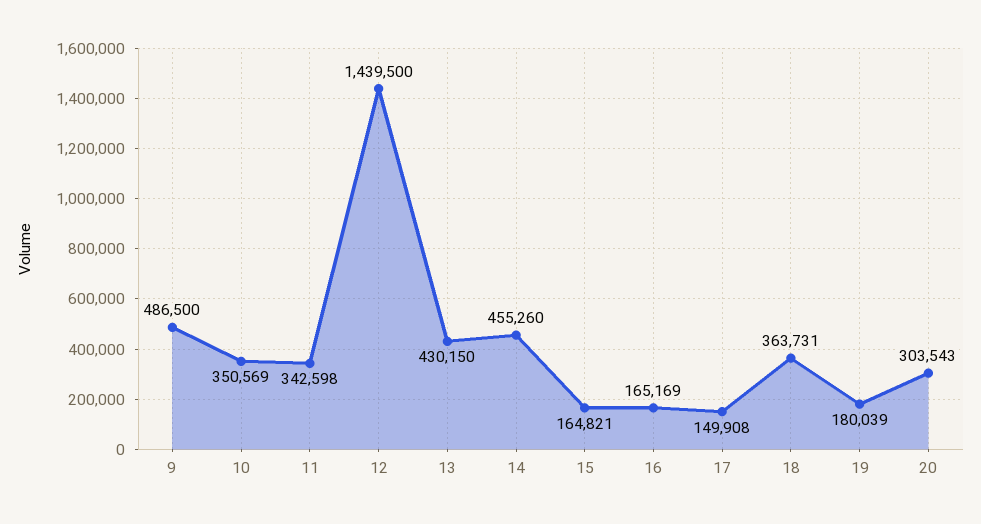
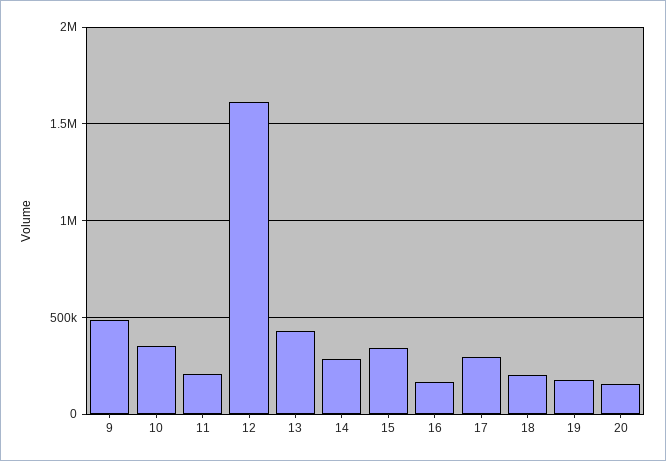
  {
    "9": 486500,
    "10": 350569,
-   "11": 342598,
+   "11": 200000,
-   "12": 1439500,
+   "12": 1600000,
    "13": 430150,
-   "14": 455260,
+   "14": 300000,
-   "15": 164821,
+   "15": 350000,
    "16": 165169,
-   "17": 149908,
+   "17": 300000,
-   "18": 363731,
+   "18": 200000,
    "19": 180039,
-   "20": 303543
+   "20": 150000
  }

